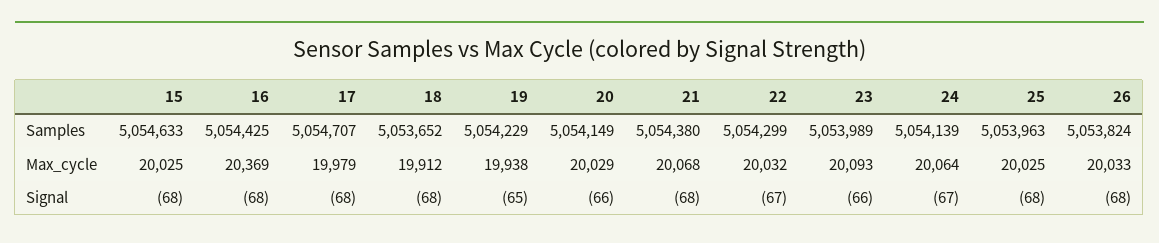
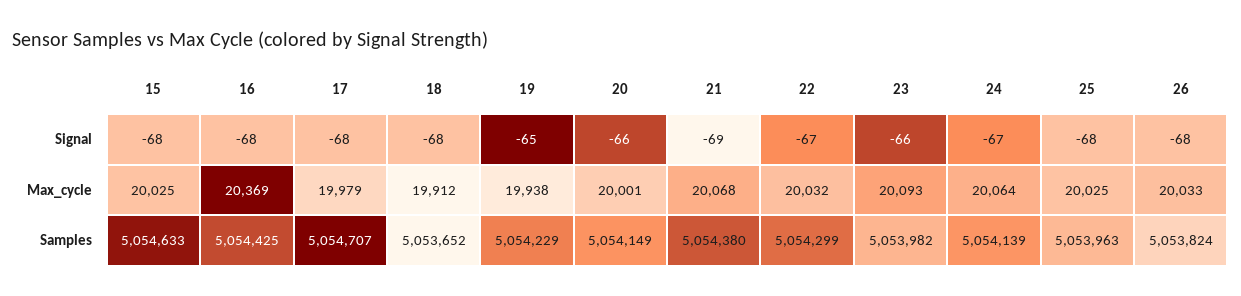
  {
    "15": {
      "Samples": 5054633,
      "Max_cycle": 20025,
      "Signal": -68
    },
    "16": {
      "Samples": 5054425,
      "Max_cycle": 20369,
      "Signal": -68
    },
    "17": {
      "Samples": 5054707,
      "Max_cycle": 19979,
      "Signal": -68
    },
    "18": {
      "Samples": 5053652,
      "Max_cycle": 19912,
      "Signal": -68
    },
    "19": {
      "Samples": 5054229,
      "Max_cycle": 19938,
      "Signal": -65
    },
    "20": {
      "Samples": 5054149,
-     "Max_cycle": 20029,
+     "Max_cycle": 20001,
      "Signal": -66
    },
    "21": {
      "Samples": 5054380,
      "Max_cycle": 20068,
-     "Signal": -68
+     "Signal": -69
    },
    "22": {
      "Samples": 5054299,
      "Max_cycle": 20032,
      "Signal": -67
    },
    "23": {
-     "Samples": 5053989,
+     "Samples": 5053982,
      "Max_cycle": 20093,
      "Signal": -66
    },
    "24": {
      "Samples": 5054139,
      "Max_cycle": 20064,
      "Signal": -67
    },
    "25": {
      "Samples": 5053963,
      "Max_cycle": 20025,
      "Signal": -68
    },
    "26": {
      "Samples": 5053824,
      "Max_cycle": 20033,
      "Signal": -68
    }
  }

